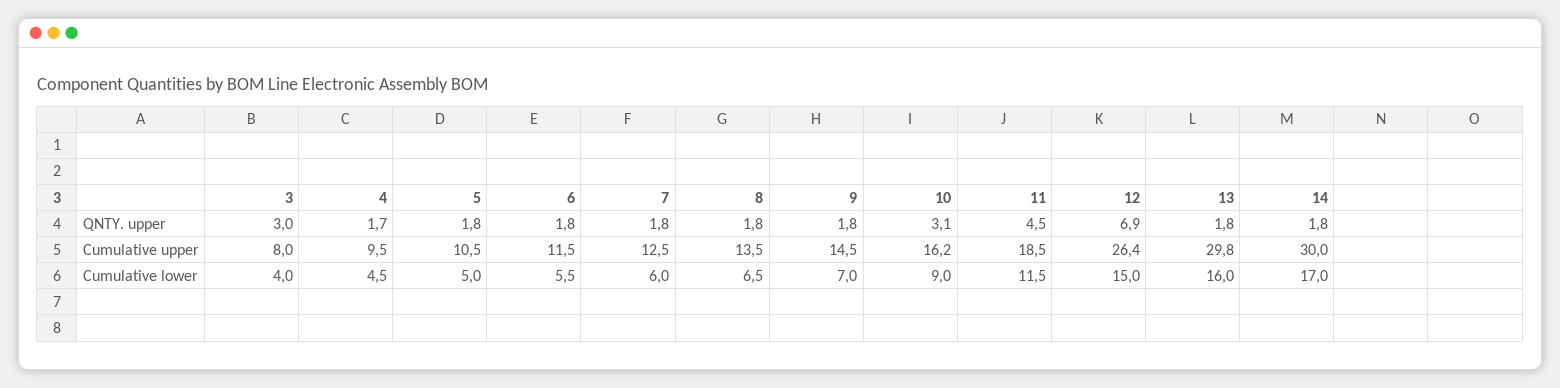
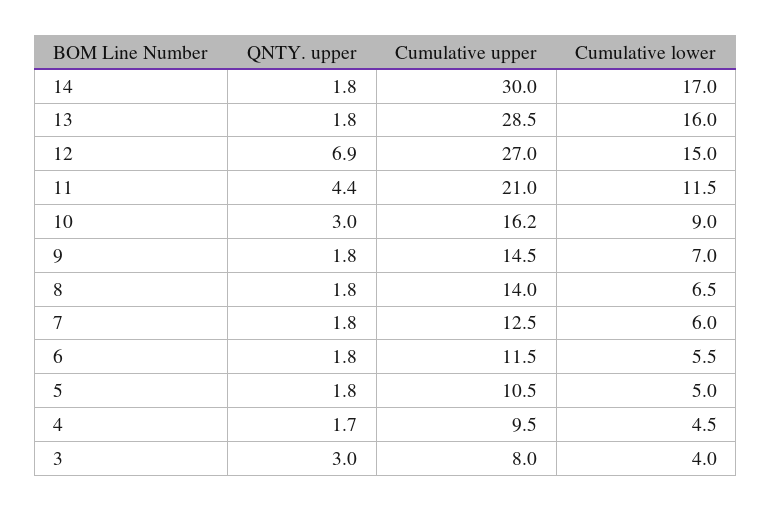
  {
    "3": {
      "QNTY. upper": 3,
      "Cumulative upper": 8,
      "Cumulative lower": 4
    },
    "4": {
      "QNTY. upper": 1.7,
      "Cumulative upper": 9.5,
      "Cumulative lower": 4.5
    },
    "5": {
      "QNTY. upper": 1.8,
      "Cumulative upper": 10.5,
      "Cumulative lower": 5
    },
    "6": {
      "QNTY. upper": 1.8,
      "Cumulative upper": 11.5,
      "Cumulative lower": 5.5
    },
    "7": {
      "QNTY. upper": 1.8,
      "Cumulative upper": 12.5,
      "Cumulative lower": 6
    },
    "8": {
      "QNTY. upper": 1.8,
-     "Cumulative upper": 13.5,
+     "Cumulative upper": 14,
      "Cumulative lower": 6.5
    },
    "9": {
      "QNTY. upper": 1.8,
      "Cumulative upper": 14.5,
      "Cumulative lower": 7
    },
    "10": {
-     "QNTY. upper": 3.1,
+     "QNTY. upper": 3,
      "Cumulative upper": 16.2,
      "Cumulative lower": 9
    },
    "11": {
-     "QNTY. upper": 4.5,
+     "QNTY. upper": 4.4,
-     "Cumulative upper": 18.5,
+     "Cumulative upper": 21,
      "Cumulative lower": 11.5
    },
    "12": {
      "QNTY. upper": 6.9,
-     "Cumulative upper": 26.4,
+     "Cumulative upper": 27,
      "Cumulative lower": 15
    },
    "13": {
      "QNTY. upper": 1.8,
-     "Cumulative upper": 29.8,
+     "Cumulative upper": 28.5,
      "Cumulative lower": 16
    },
    "14": {
      "QNTY. upper": 1.8,
      "Cumulative upper": 30,
      "Cumulative lower": 17
    }
  }

